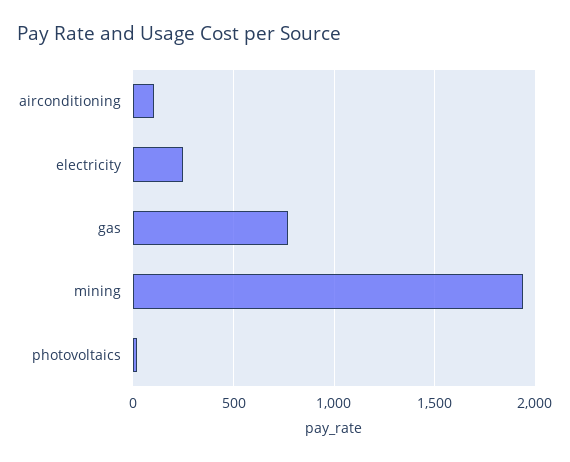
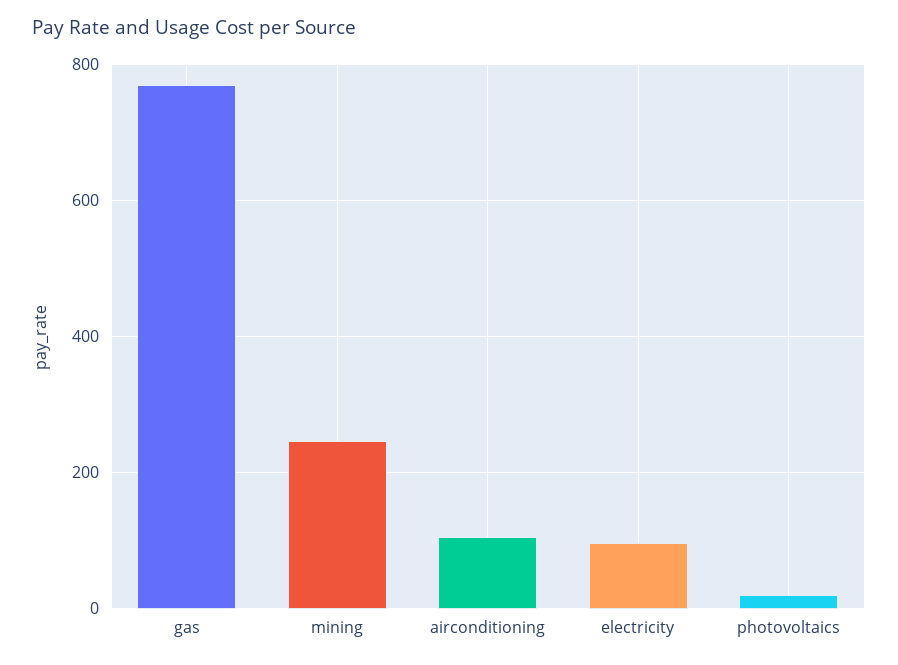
  {
    "airconditioning": 100,
-   "electricity": 250,
+   "electricity": 100,
    "gas": 760,
-   "mining": 1950,
+   "mining": 240,
    "photovoltaics": 20
  }

